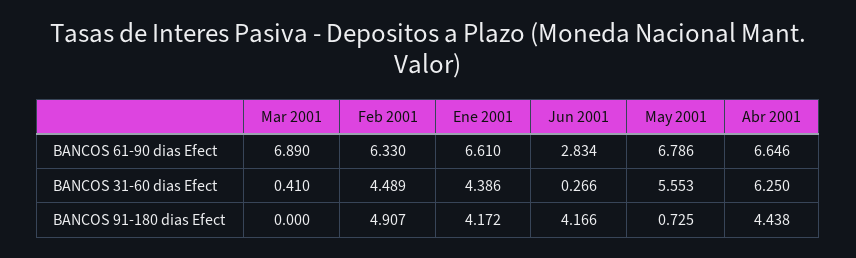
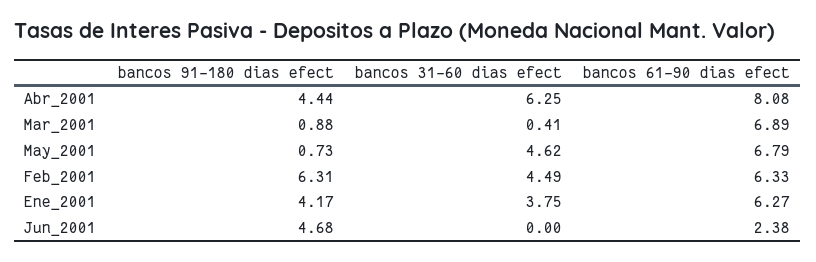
  {
    "Mar 2001": {
      "BANCOS 61-90 dias Efect": 6.89,
      "BANCOS 31-60 dias Efect": 0.41,
-     "BANCOS 91-180 dias Efect": 0
+     "BANCOS 91-180 dias Efect": 0.88
    },
    "Feb 2001": {
      "BANCOS 61-90 dias Efect": 6.33,
      "BANCOS 31-60 dias Efect": 4.489,
-     "BANCOS 91-180 dias Efect": 4.907
+     "BANCOS 91-180 dias Efect": 6.31
    },
    "Ene 2001": {
-     "BANCOS 61-90 dias Efect": 6.61,
+     "BANCOS 61-90 dias Efect": 6.27,
-     "BANCOS 31-60 dias Efect": 4.386,
+     "BANCOS 31-60 dias Efect": 3.75,
      "BANCOS 91-180 dias Efect": 4.172
    },
    "Jun 2001": {
-     "BANCOS 61-90 dias Efect": 2.834,
+     "BANCOS 61-90 dias Efect": 2.38,
-     "BANCOS 31-60 dias Efect": 0.266,
+     "BANCOS 31-60 dias Efect": 0,
-     "BANCOS 91-180 dias Efect": 4.166
+     "BANCOS 91-180 dias Efect": 4.68
    },
    "May 2001": {
      "BANCOS 61-90 dias Efect": 6.786,
-     "BANCOS 31-60 dias Efect": 5.553,
+     "BANCOS 31-60 dias Efect": 4.62,
      "BANCOS 91-180 dias Efect": 0.725
    },
    "Abr 2001": {
-     "BANCOS 61-90 dias Efect": 6.646,
+     "BANCOS 61-90 dias Efect": 8.08,
      "BANCOS 31-60 dias Efect": 6.25,
      "BANCOS 91-180 dias Efect": 4.438
    }
  }

